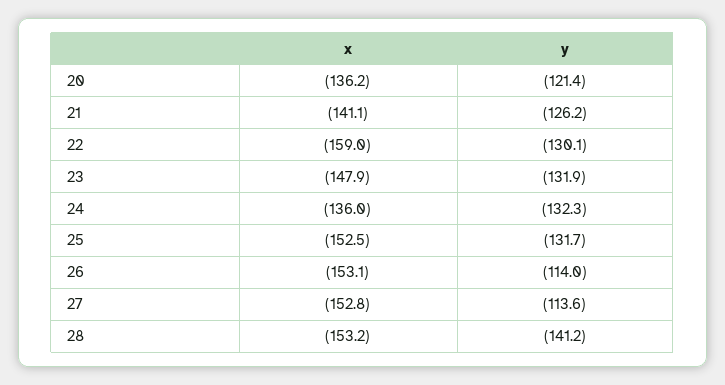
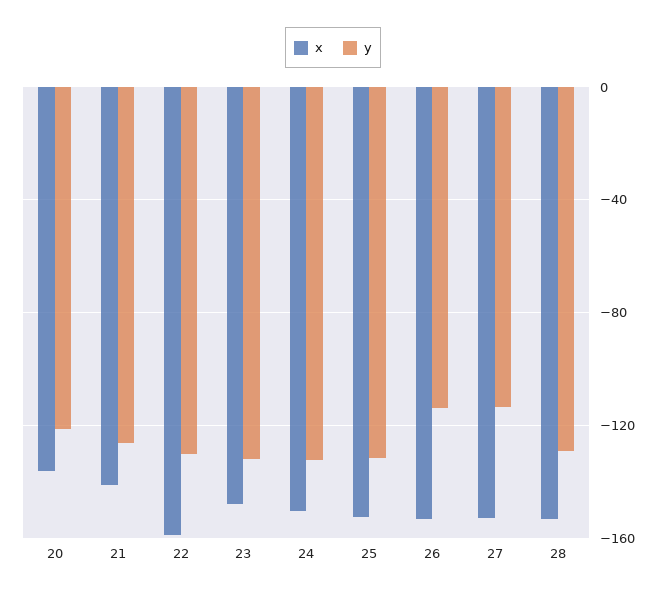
  {
    "x": {
      "20": -136.2,
      "21": -141.1,
      "22": -159,
      "23": -147.9,
-     "24": -136,
+     "24": -150,
      "25": -152.5,
      "26": -153.1,
      "27": -152.8,
      "28": -153.2
    },
    "y": {
      "20": -121.4,
      "21": -126.2,
      "22": -130.1,
      "23": -131.9,
      "24": -132.3,
      "25": -131.7,
      "26": -114,
      "27": -113.6,
-     "28": -141.2
+     "28": -130
    }
  }

